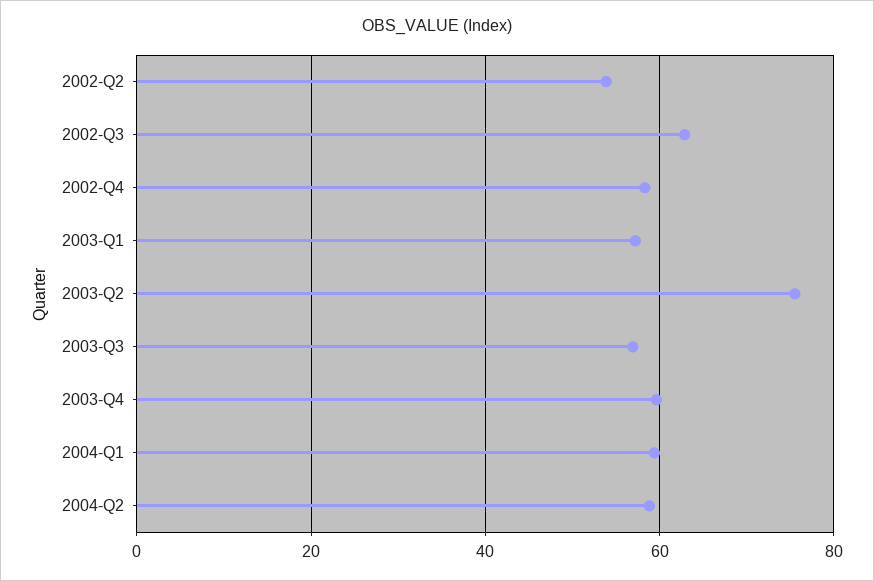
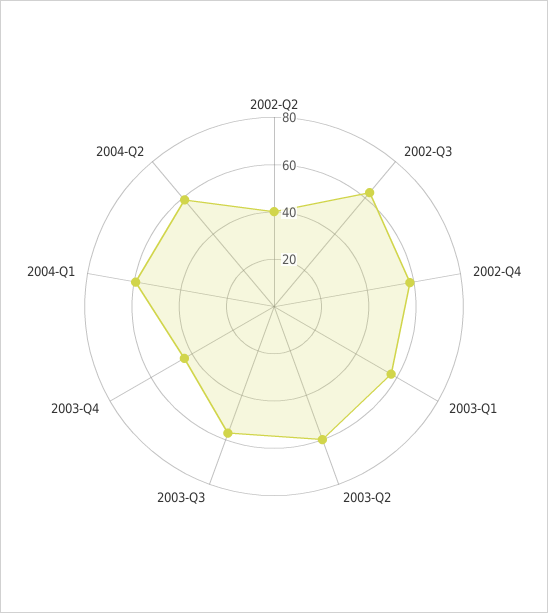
  {
-   "2002-Q2": 54,
+   "2002-Q2": 40,
    "2002-Q3": 62,
    "2002-Q4": 58,
    "2003-Q1": 58,
-   "2003-Q2": 76,
+   "2003-Q2": 60,
    "2003-Q3": 56,
-   "2003-Q4": 60,
+   "2003-Q4": 45,
    "2004-Q1": 60,
    "2004-Q2": 58
  }

